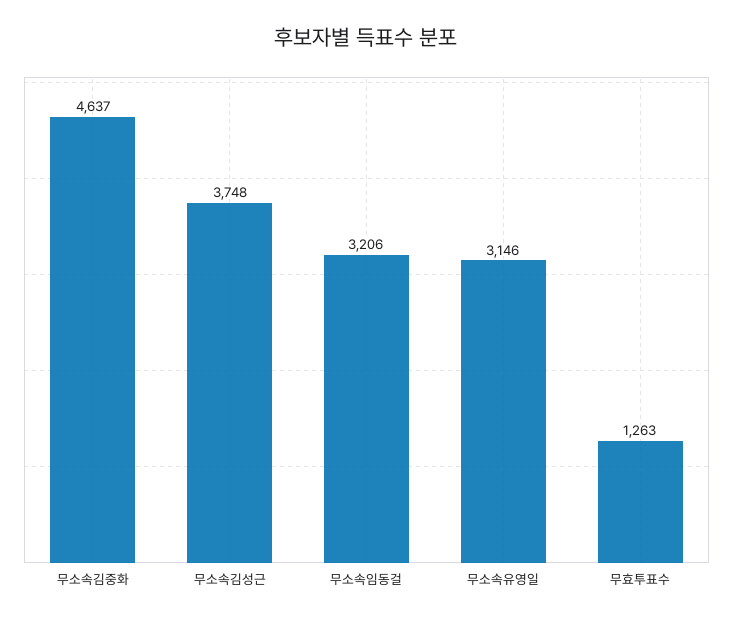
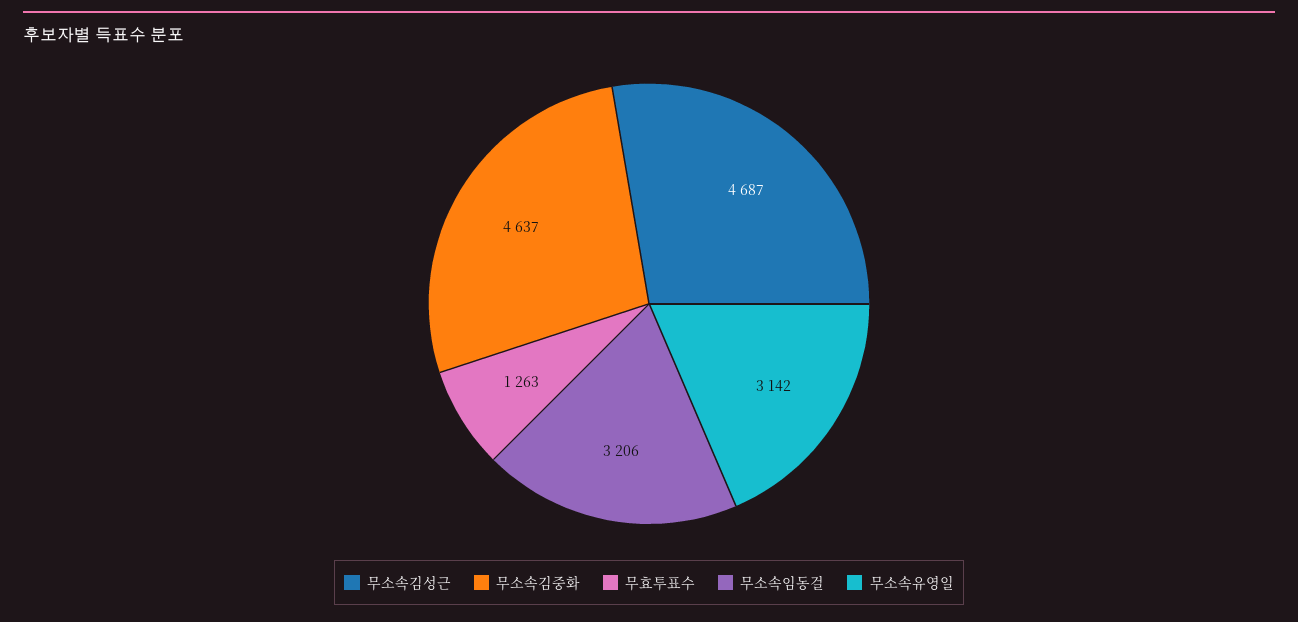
  {
    "무소속김중화": 4637,
-   "무소속김성근": 3748,
+   "무소속김성근": 4687,
    "무소속임동걸": 3206,
-   "무소속유영일": 3146,
+   "무소속유영일": 3142,
    "무효투표수": 1263
  }

